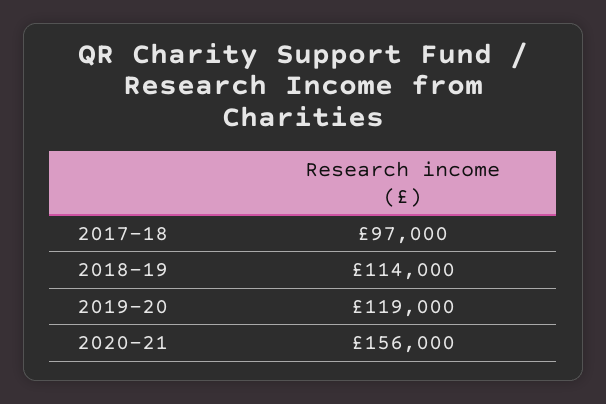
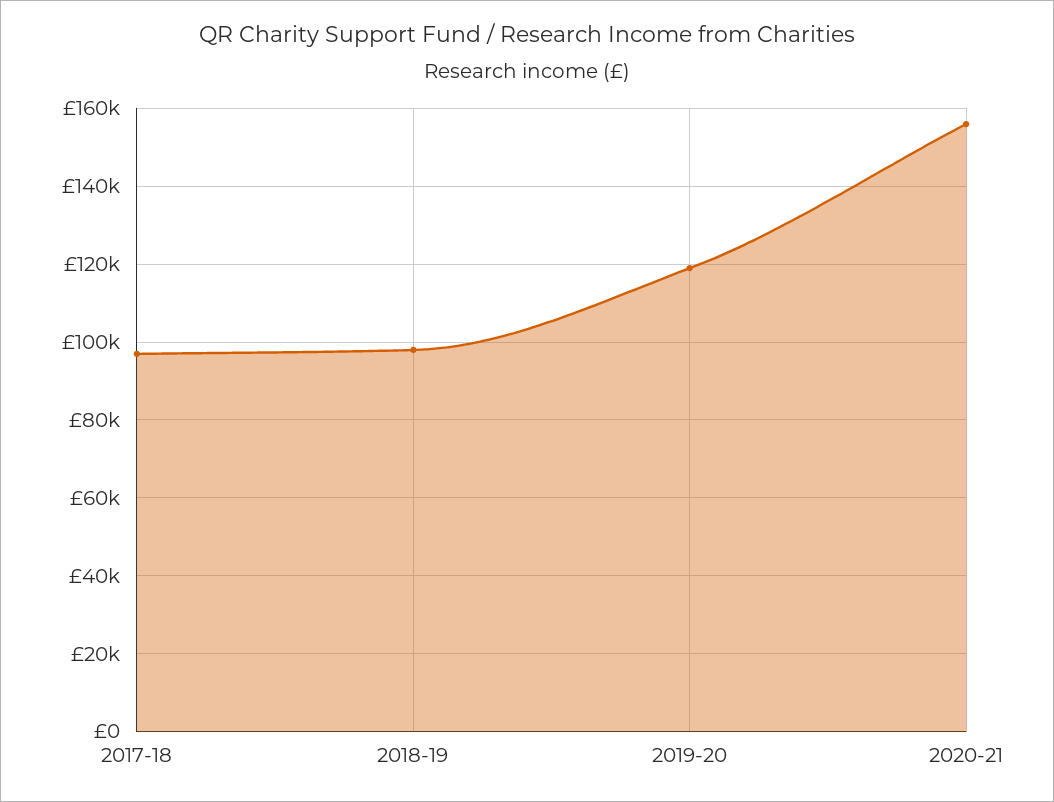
  {
    "2017-18": 97000,
-   "2018-19": 114000,
+   "2018-19": 98000,
    "2019-20": 119000,
    "2020-21": 156000
  }

